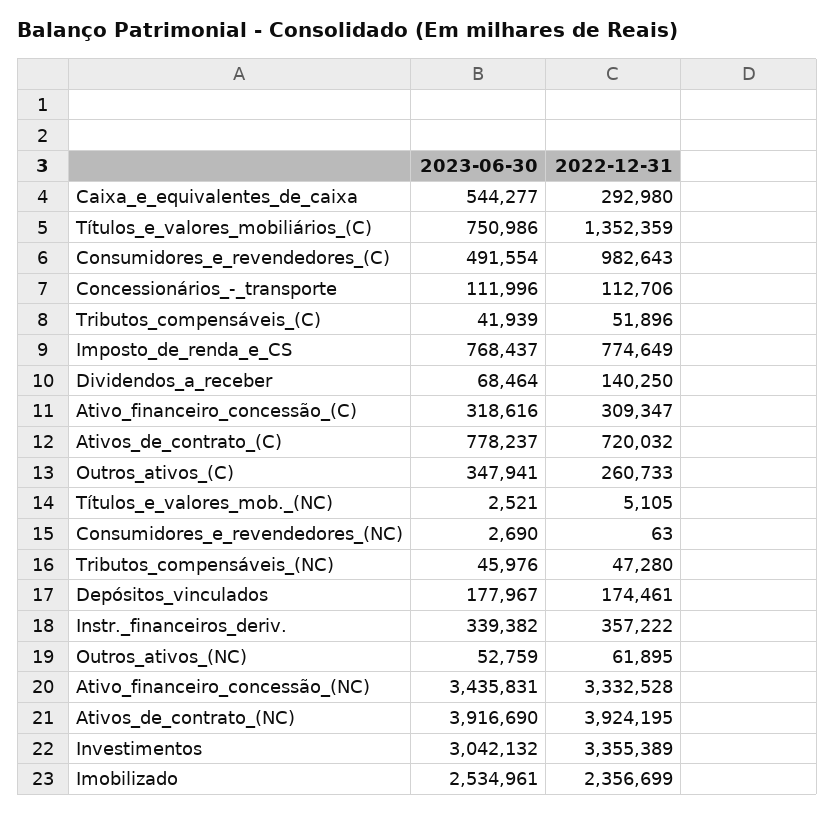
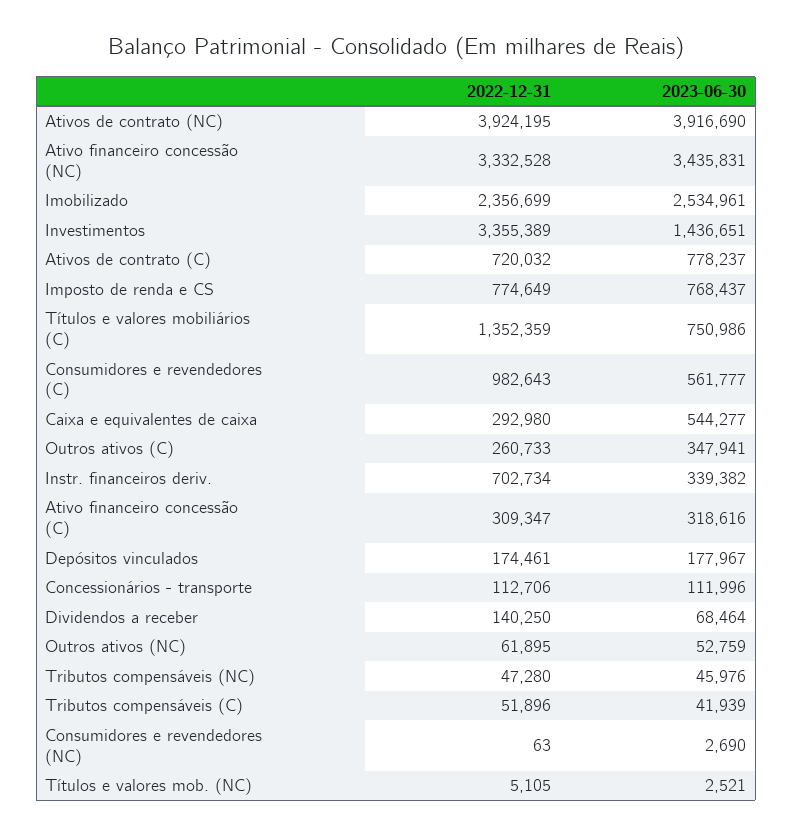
  {
    "2023-06-30": {
      "Caixa_e_equivalentes_de_caixa": 544277,
      "Títulos_e_valores_mobiliários_(C)": 750986,
-     "Consumidores_e_revendedores_(C)": 491554,
+     "Consumidores_e_revendedores_(C)": 561777,
      "Concessionários_-_transporte": 111996,
      "Tributos_compensáveis_(C)": 41939,
      "Imposto_de_renda_e_CS": 768437,
      "Dividendos_a_receber": 68464,
      "Ativo_financeiro_concessão_(C)": 318616,
      "Ativos_de_contrato_(C)": 778237,
      "Outros_ativos_(C)": 347941,
      "Títulos_e_valores_mob._(NC)": 2521,
      "Consumidores_e_revendedores_(NC)": 2690,
      "Tributos_compensáveis_(NC)": 45976,
      "Depósitos_vinculados": 177967,
      "Instr._financeiros_deriv.": 339382,
      "Outros_ativos_(NC)": 52759,
      "Ativo_financeiro_concessão_(NC)": 3435831,
      "Ativos_de_contrato_(NC)": 3916690,
-     "Investimentos": 3042132,
+     "Investimentos": 1436651,
      "Imobilizado": 2534961
    },
    "2022-12-31": {
      "Caixa_e_equivalentes_de_caixa": 292980,
      "Títulos_e_valores_mobiliários_(C)": 1352359,
      "Consumidores_e_revendedores_(C)": 982643,
      "Concessionários_-_transporte": 112706,
      "Tributos_compensáveis_(C)": 51896,
      "Imposto_de_renda_e_CS": 774649,
      "Dividendos_a_receber": 140250,
      "Ativo_financeiro_concessão_(C)": 309347,
      "Ativos_de_contrato_(C)": 720032,
      "Outros_ativos_(C)": 260733,
      "Títulos_e_valores_mob._(NC)": 5105,
      "Consumidores_e_revendedores_(NC)": 63,
      "Tributos_compensáveis_(NC)": 47280,
      "Depósitos_vinculados": 174461,
-     "Instr._financeiros_deriv.": 357222,
+     "Instr._financeiros_deriv.": 702734,
      "Outros_ativos_(NC)": 61895,
      "Ativo_financeiro_concessão_(NC)": 3332528,
      "Ativos_de_contrato_(NC)": 3924195,
      "Investimentos": 3355389,
      "Imobilizado": 2356699
    }
  }

